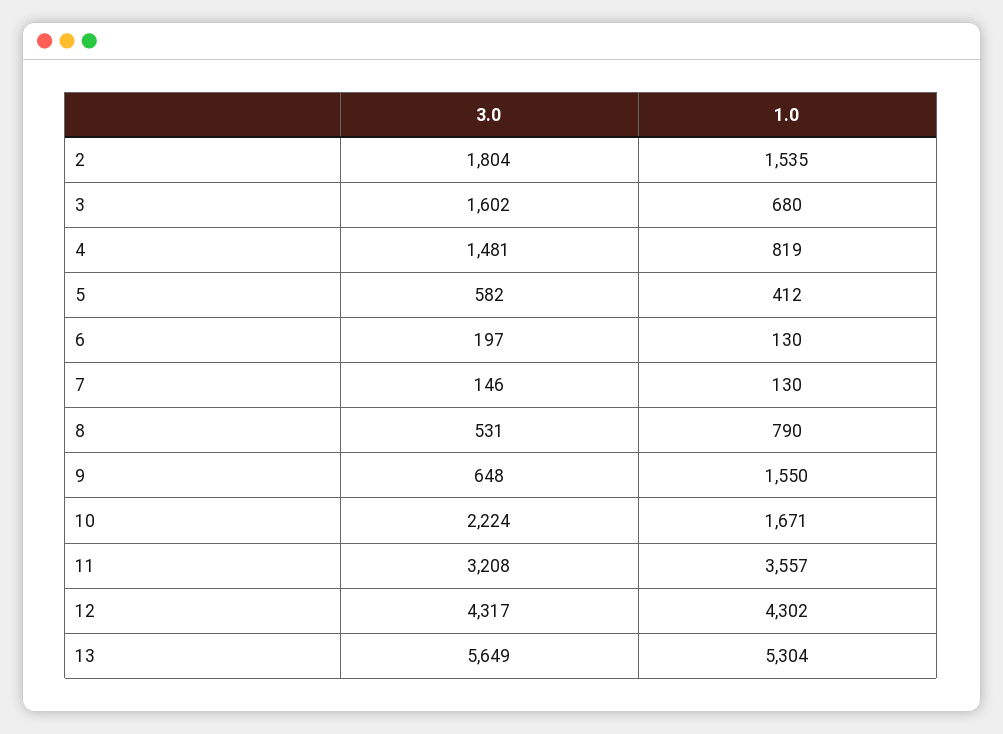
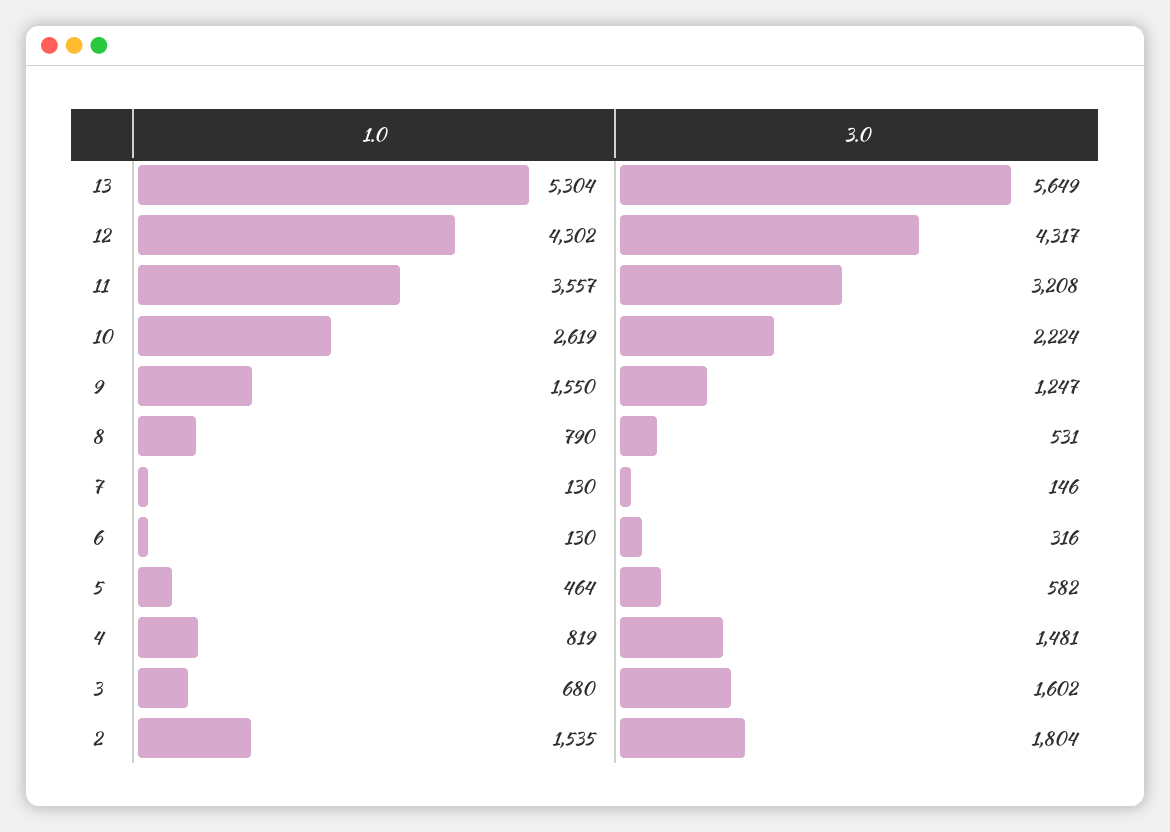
  {
    "3.0": {
      "2": 1804,
      "3": 1602,
      "4": 1481,
      "5": 582,
-     "6": 197,
+     "6": 316,
      "7": 146,
      "8": 531,
-     "9": 648,
+     "9": 1247,
      "10": 2224,
      "11": 3208,
      "12": 4317,
      "13": 5649
    },
    "1.0": {
      "2": 1535,
      "3": 680,
      "4": 819,
-     "5": 412,
+     "5": 464,
      "6": 130,
      "7": 130,
      "8": 790,
      "9": 1550,
-     "10": 1671,
+     "10": 2619,
      "11": 3557,
      "12": 4302,
      "13": 5304
    }
  }

